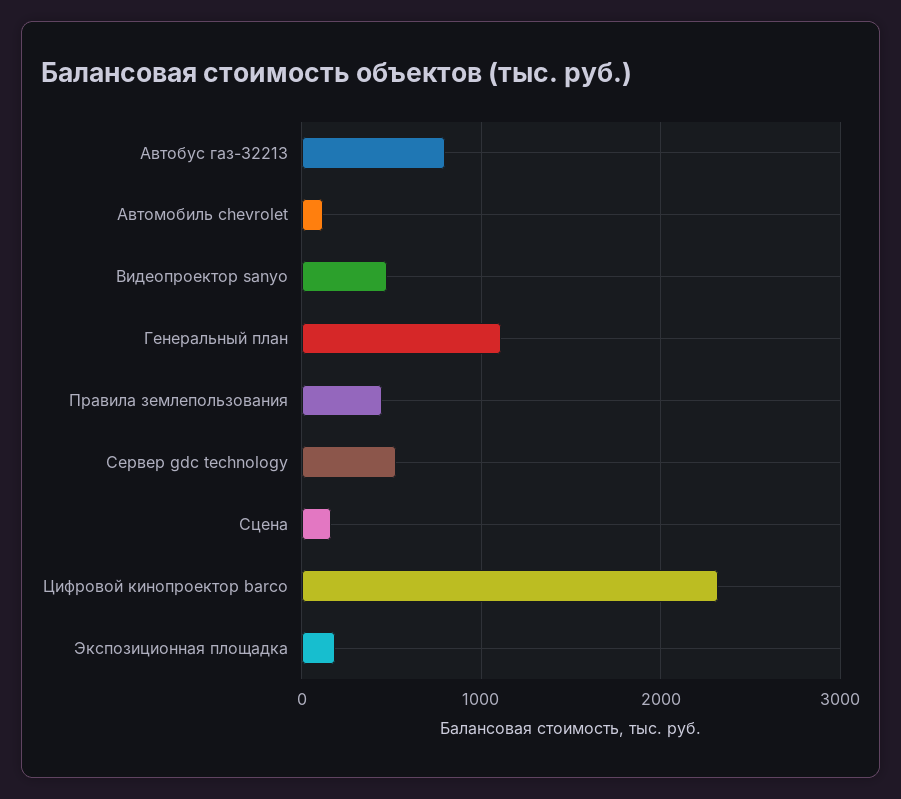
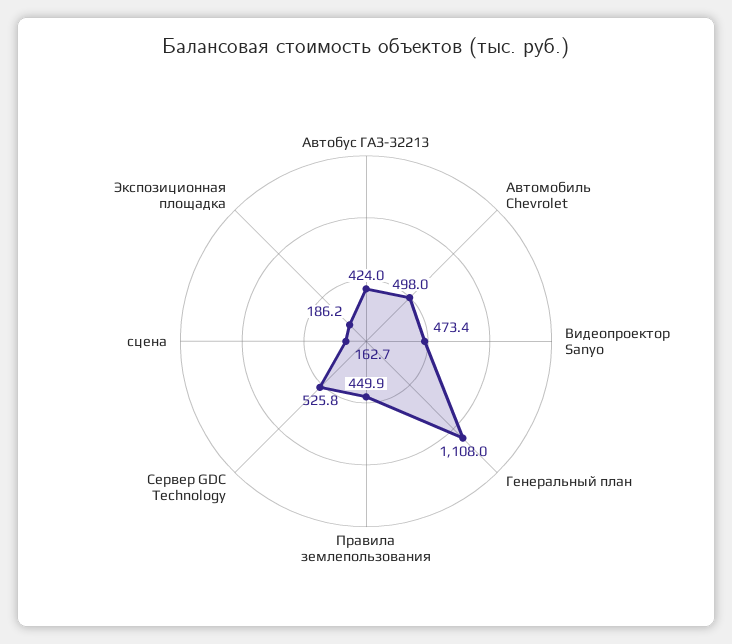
  {
-   "Автобус газ-32213": 800,
+   "Автобус газ-32213": 424,
-   "Автомобиль chevrolet": 100,
+   "Автомобиль chevrolet": 498,
    "Видеопроектор sanyo": 473.4,
    "Генеральный план": 1108,
    "Правила землепользования": 449.9,
    "Сервер gdc technology": 525.8,
    "Сцена": 162.7,
-   "Цифровой кинопроектор barco": 2300,
    "Экспозиционная площадка": 186.2
  }

